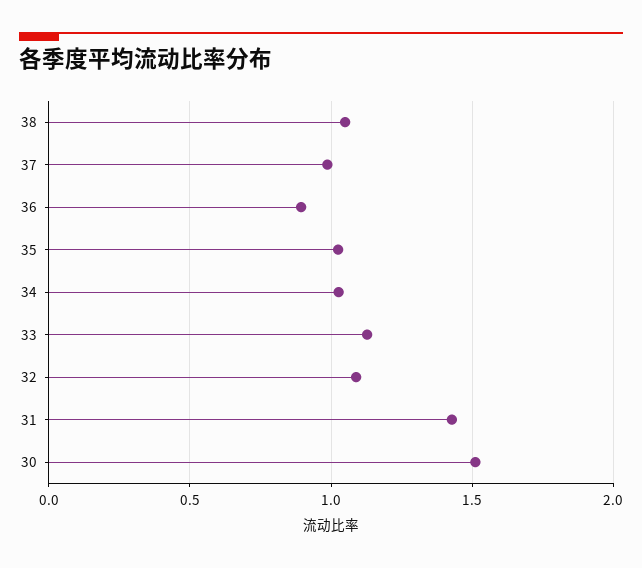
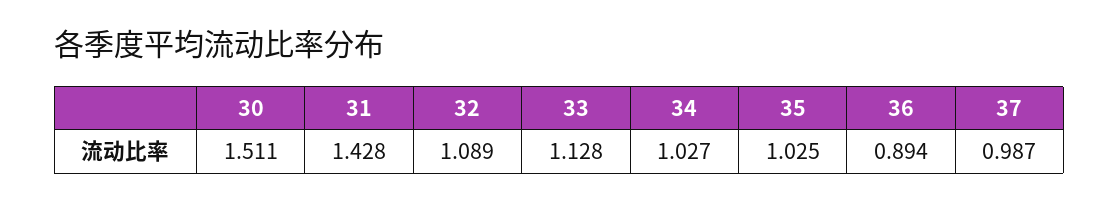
  {
-   "38": 1.05,
    "37": 0.987,
    "36": 0.894,
    "35": 1.025,
    "34": 1.027,
    "33": 1.128,
    "32": 1.089,
    "31": 1.428,
    "30": 1.511
  }

